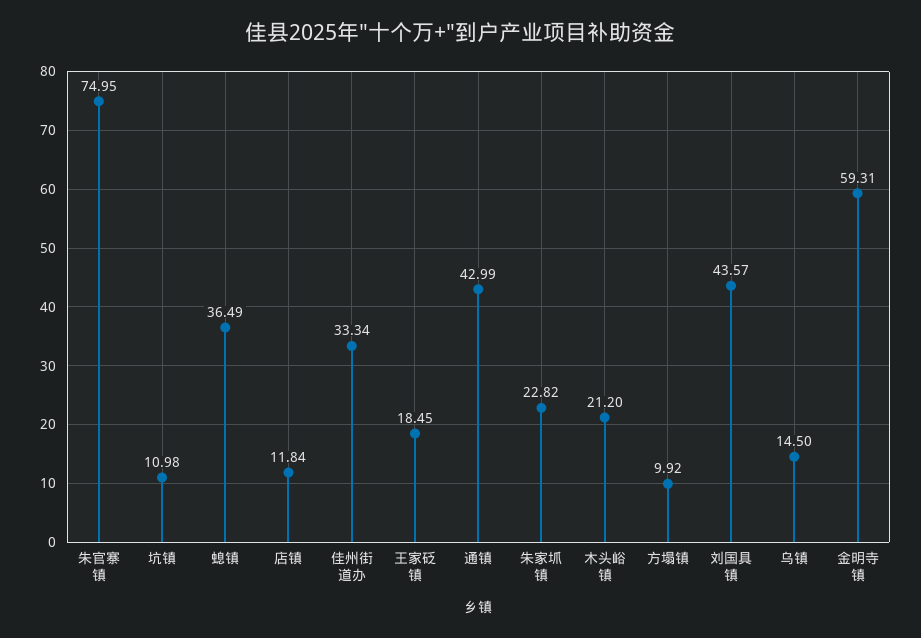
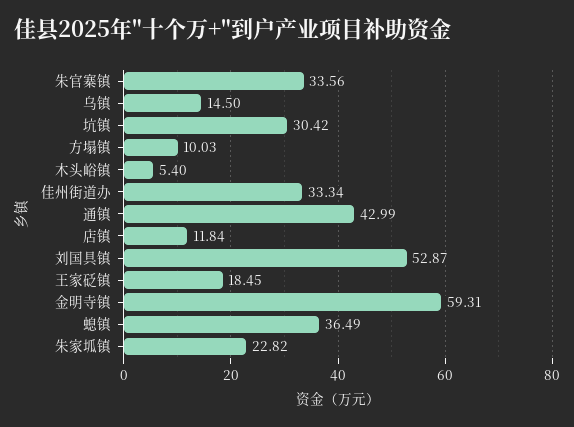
  {
-   "朱官寨镇": 74.95,
+   "朱官寨镇": 33.56,
-   "坑镇": 10.98,
+   "坑镇": 30.42,
    "螅镇": 36.49,
    "店镇": 11.84,
    "佳州街道办": 33.34,
    "王家砭镇": 18.45,
    "通镇": 42.99,
    "朱家坬镇": 22.82,
-   "木头峪镇": 21.2,
+   "木头峪镇": 5.4,
-   "方塌镇": 9.92,
+   "方塌镇": 10.03,
-   "刘国具镇": 43.57,
+   "刘国具镇": 52.87,
    "乌镇": 14.5,
    "金明寺镇": 59.31
  }

